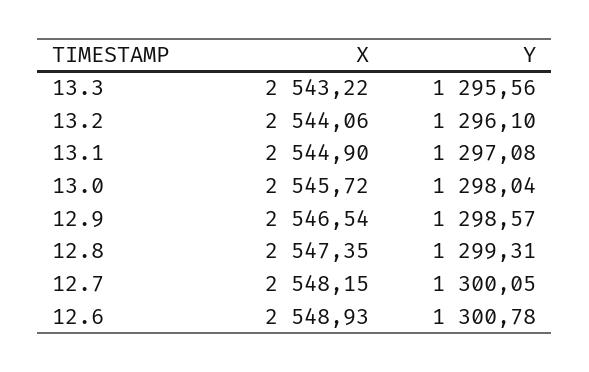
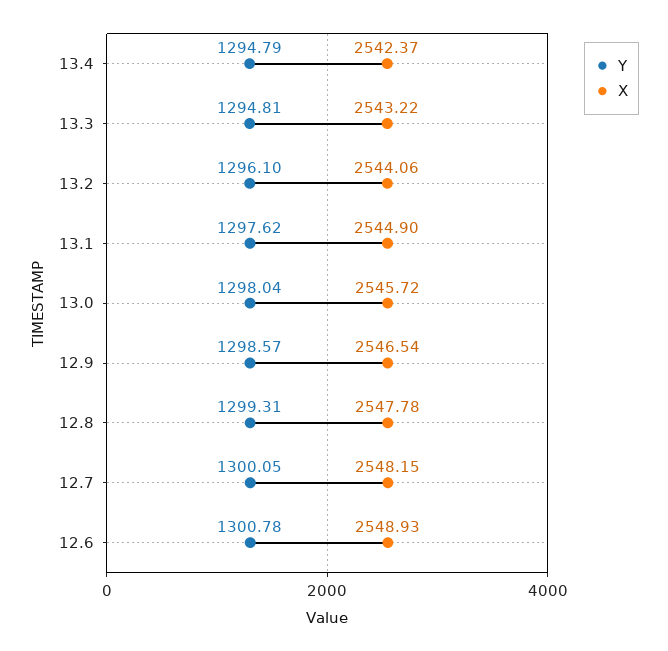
  {
    "X": {
      "13.3": 2543.22,
      "13.2": 2544.06,
      "13.1": 2544.9,
      "13.0": 2545.72,
      "12.9": 2546.54,
-     "12.8": 2547.35,
+     "12.8": 2547.78,
      "12.7": 2548.15,
-     "12.6": 2548.93
+     "12.6": 2548.93,
+     "13.4": 2542.37
    },
    "Y": {
-     "13.3": 1295.56,
+     "13.3": 1294.81,
      "13.2": 1296.1,
-     "13.1": 1297.08,
+     "13.1": 1297.62,
      "13.0": 1298.04,
      "12.9": 1298.57,
      "12.8": 1299.31,
      "12.7": 1300.05,
-     "12.6": 1300.78
+     "12.6": 1300.78,
+     "13.4": 1294.79
    }
  }

